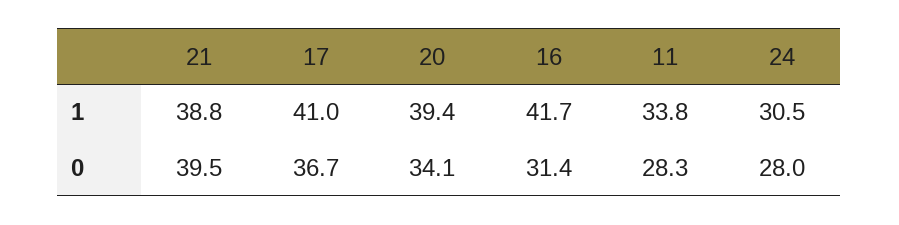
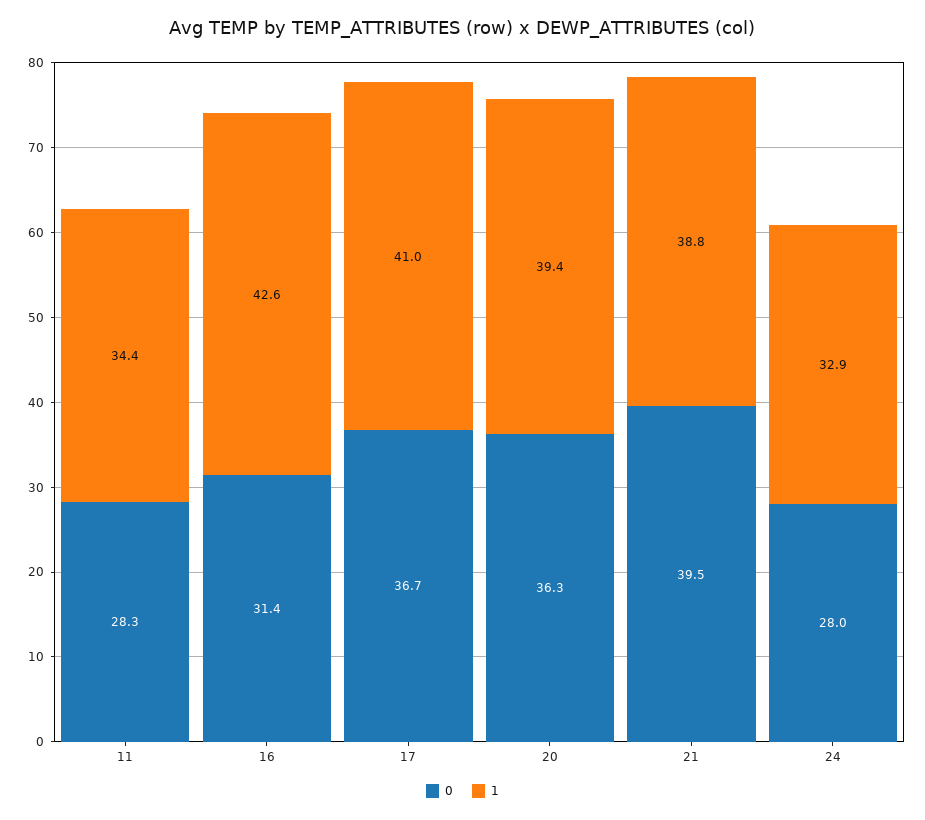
  {
    "1": {
      "21": 38.8,
      "17": 41,
      "20": 39.4,
-     "16": 41.7,
+     "16": 42.6,
-     "11": 33.8,
+     "11": 34.4,
-     "24": 30.5
+     "24": 32.9
    },
    "0": {
      "21": 39.5,
      "17": 36.7,
-     "20": 34.1,
+     "20": 36.3,
      "16": 31.4,
      "11": 28.3,
      "24": 28
    }
  }

